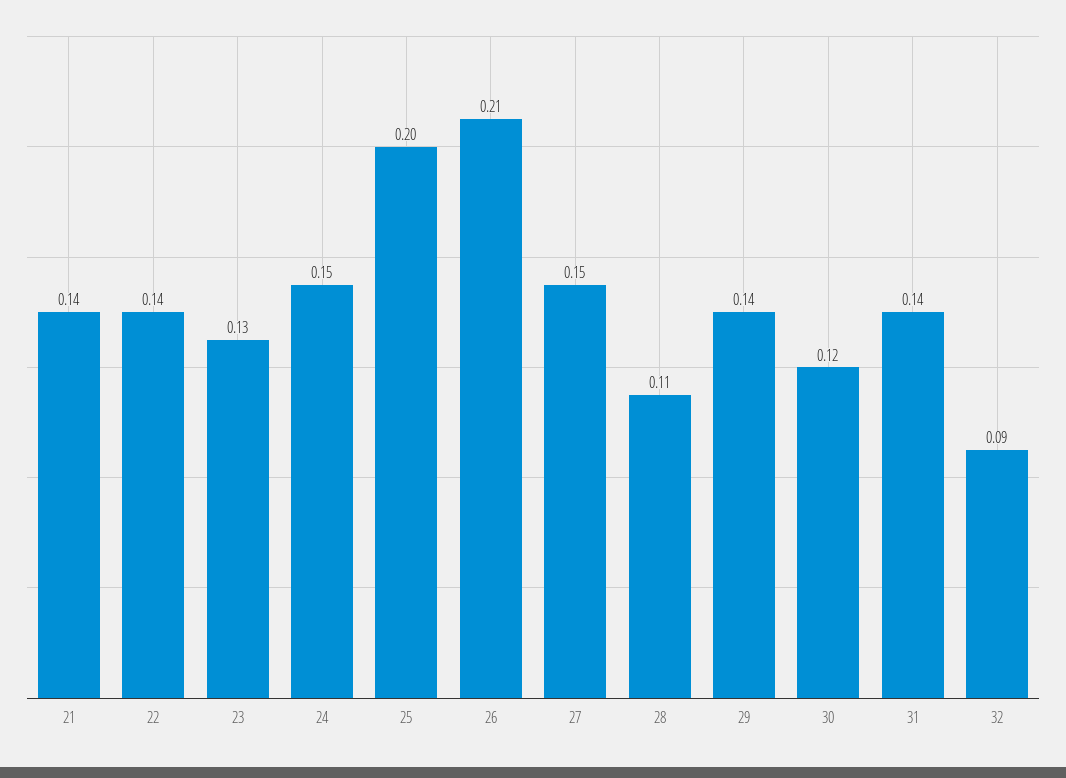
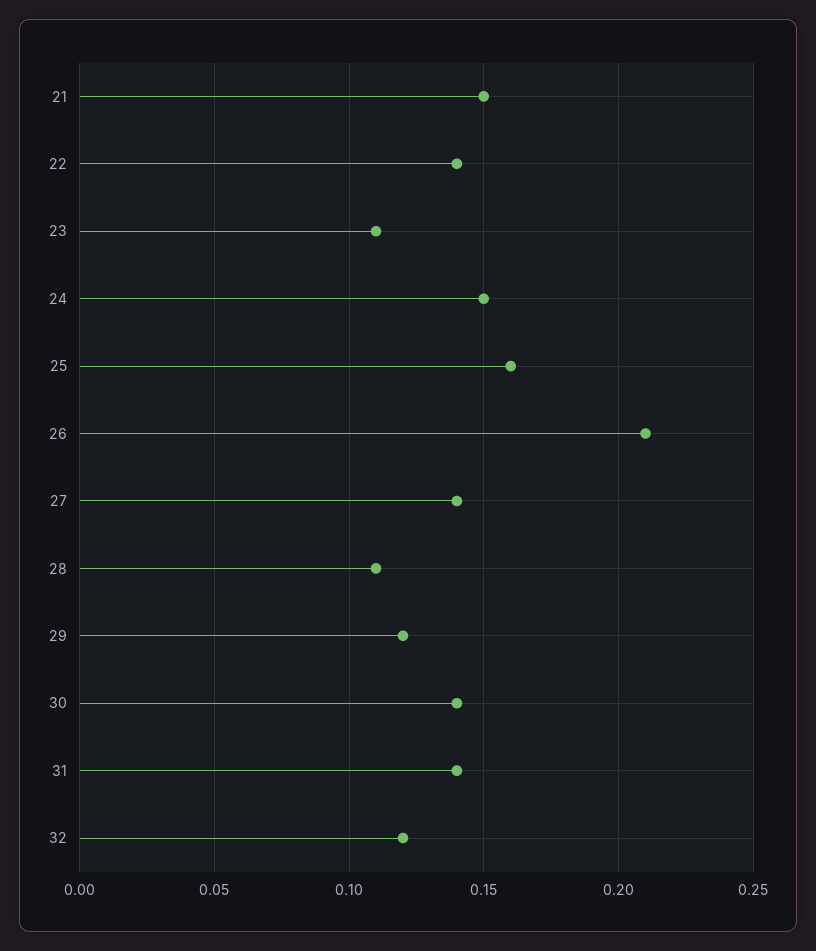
  {
-   "21": 0.14,
+   "21": 0.15,
    "22": 0.14,
-   "23": 0.13,
+   "23": 0.11,
    "24": 0.15,
-   "25": 0.2,
+   "25": 0.16,
    "26": 0.21,
-   "27": 0.15,
+   "27": 0.14,
    "28": 0.11,
-   "29": 0.14,
+   "29": 0.12,
-   "30": 0.12,
+   "30": 0.14,
    "31": 0.14,
-   "32": 0.09
+   "32": 0.12
  }

